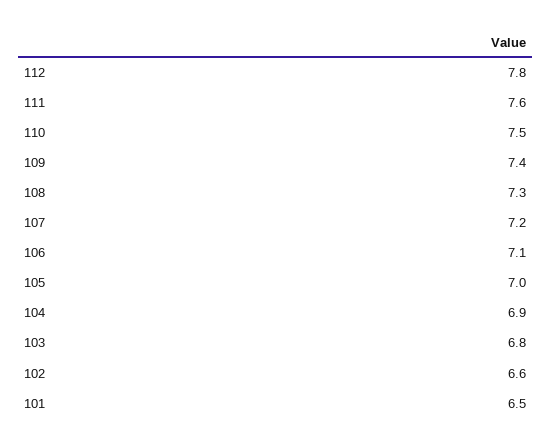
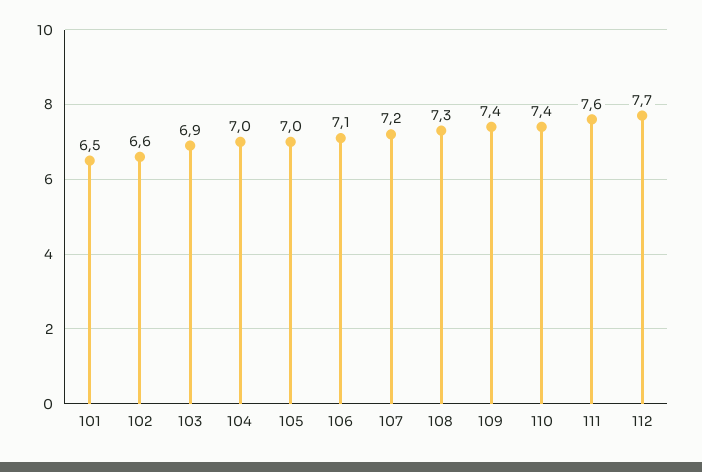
  {
-   "112": 7.8,
+   "112": 7.7,
    "111": 7.6,
-   "110": 7.5,
+   "110": 7.4,
    "109": 7.4,
    "108": 7.3,
    "107": 7.2,
    "106": 7.1,
    "105": 7,
-   "104": 6.9,
+   "104": 7,
-   "103": 6.8,
+   "103": 6.9,
    "102": 6.6,
    "101": 6.5
  }

